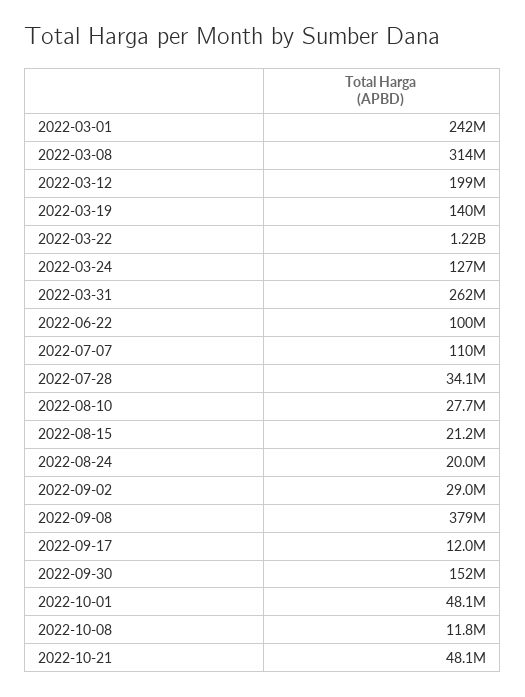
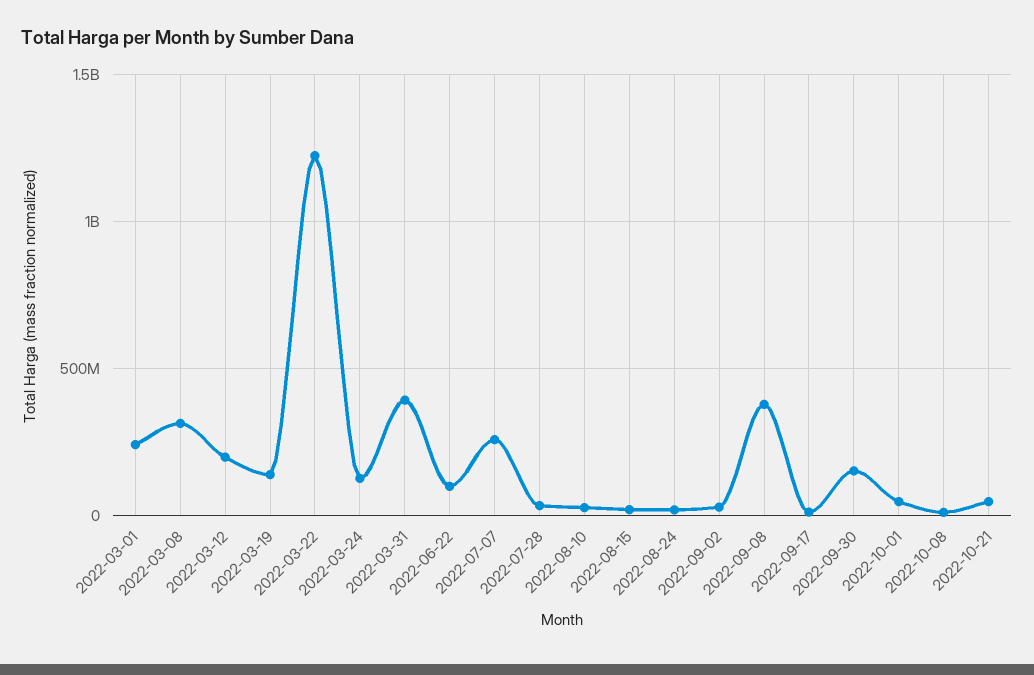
  {
    "2022-03-01": 242000000,
    "2022-03-08": 314000000,
    "2022-03-12": 199000000,
    "2022-03-19": 140000000,
    "2022-03-22": 1220000000,
    "2022-03-24": 127000000,
-   "2022-03-31": 262000000,
+   "2022-03-31": 400000000,
    "2022-06-22": 100000000,
-   "2022-07-07": 110000000,
+   "2022-07-07": 250000000,
    "2022-07-28": 34100000,
    "2022-08-10": 27700000,
    "2022-08-15": 21200000,
    "2022-08-24": 20000000,
    "2022-09-02": 29000000,
    "2022-09-08": 379000000,
    "2022-09-17": 12000000,
    "2022-09-30": 152000000,
    "2022-10-01": 48100000,
    "2022-10-08": 11800000,
    "2022-10-21": 48100000
  }

